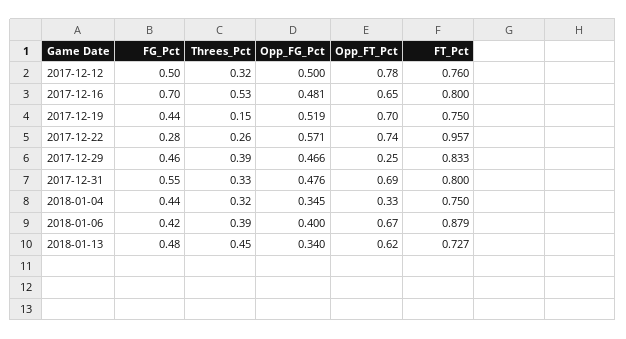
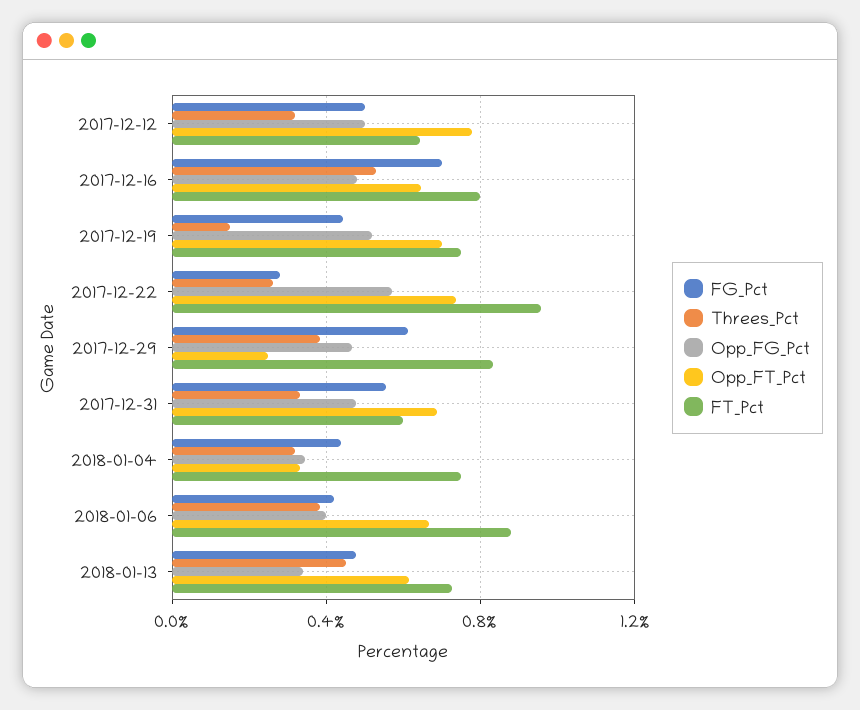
  {
    "FG_Pct": {
      "2017-12-12": 0.5,
      "2017-12-16": 0.7,
      "2017-12-19": 0.44,
      "2017-12-22": 0.28,
-     "2017-12-29": 0.46,
+     "2017-12-29": 0.6,
      "2017-12-31": 0.55,
      "2018-01-04": 0.44,
      "2018-01-06": 0.42,
      "2018-01-13": 0.48
    },
    "Threes_Pct": {
      "2017-12-12": 0.32,
      "2017-12-16": 0.53,
      "2017-12-19": 0.15,
      "2017-12-22": 0.26,
      "2017-12-29": 0.39,
      "2017-12-31": 0.33,
      "2018-01-04": 0.32,
      "2018-01-06": 0.39,
      "2018-01-13": 0.45
    },
    "Opp_FG_Pct": {
      "2017-12-12": 0.5,
      "2017-12-16": 0.481,
      "2017-12-19": 0.519,
      "2017-12-22": 0.571,
      "2017-12-29": 0.466,
      "2017-12-31": 0.476,
      "2018-01-04": 0.345,
      "2018-01-06": 0.4,
      "2018-01-13": 0.34
    },
    "Opp_FT_Pct": {
      "2017-12-12": 0.78,
      "2017-12-16": 0.65,
      "2017-12-19": 0.7,
      "2017-12-22": 0.74,
      "2017-12-29": 0.25,
      "2017-12-31": 0.69,
      "2018-01-04": 0.33,
      "2018-01-06": 0.67,
      "2018-01-13": 0.62
    },
    "FT_Pct": {
-     "2017-12-12": 0.76,
+     "2017-12-12": 0.65,
      "2017-12-16": 0.8,
      "2017-12-19": 0.75,
      "2017-12-22": 0.957,
      "2017-12-29": 0.833,
-     "2017-12-31": 0.8,
+     "2017-12-31": 0.6,
      "2018-01-04": 0.75,
      "2018-01-06": 0.879,
      "2018-01-13": 0.727
    }
  }

